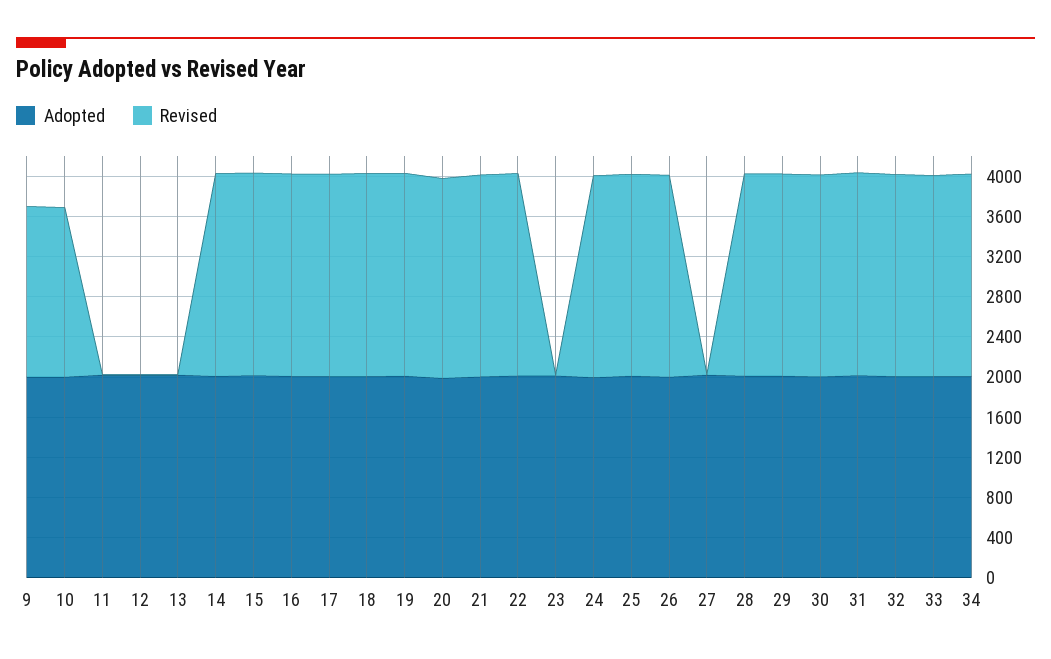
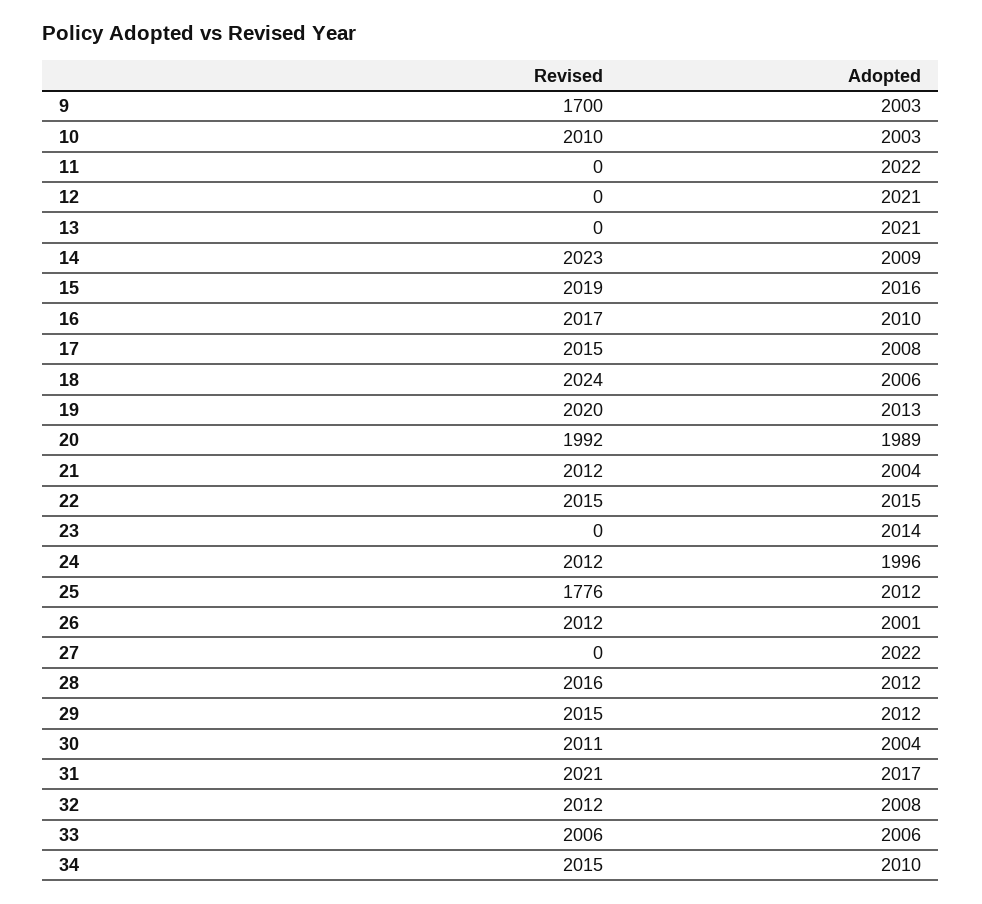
  {
    "Adopted": {
      "9": 2003,
      "10": 2003,
      "11": 2022,
      "12": 2021,
      "13": 2021,
      "14": 2009,
      "15": 2016,
      "16": 2010,
      "17": 2008,
      "18": 2006,
      "19": 2013,
      "20": 1989,
      "21": 2004,
      "22": 2015,
      "23": 2014,
      "24": 1996,
      "25": 2012,
      "26": 2001,
      "27": 2022,
      "28": 2012,
      "29": 2012,
      "30": 2004,
      "31": 2017,
      "32": 2008,
      "33": 2006,
      "34": 2010
    },
    "Revised": {
      "9": 1700,
-     "10": 1700,
+     "10": 2010,
      "11": 0,
      "12": 0,
      "13": 0,
      "14": 2023,
      "15": 2019,
      "16": 2017,
      "17": 2015,
      "18": 2024,
      "19": 2020,
      "20": 1992,
      "21": 2012,
      "22": 2015,
      "23": 0,
      "24": 2012,
-     "25": 2000,
+     "25": 1776,
      "26": 2012,
      "27": 0,
      "28": 2016,
      "29": 2015,
      "30": 2011,
      "31": 2021,
      "32": 2012,
      "33": 2006,
      "34": 2015
    }
  }

